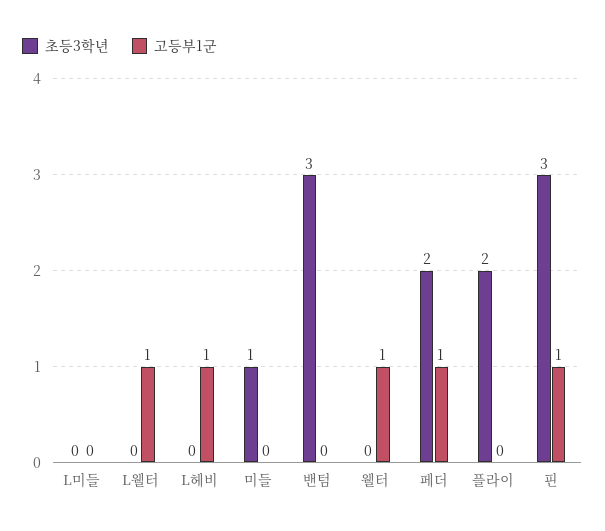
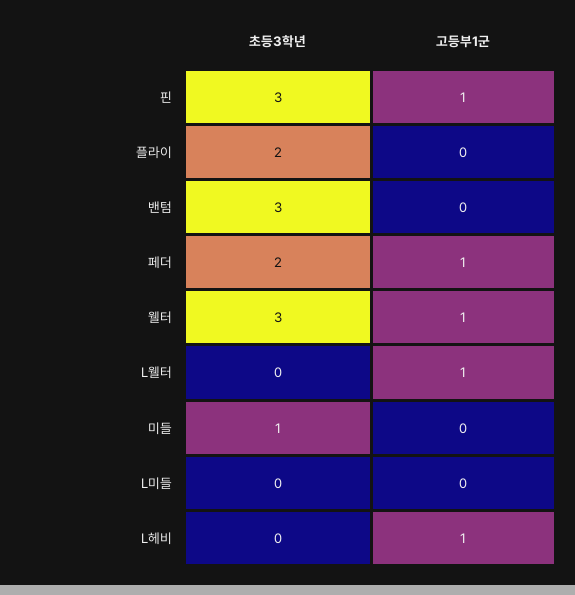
  {
    "초등3학년": {
      "L미들": 0,
      "L웰터": 0,
      "L헤비": 0,
      "미들": 1,
      "밴텀": 3,
-     "웰터": 0,
+     "웰터": 3,
      "페더": 2,
      "플라이": 2,
      "핀": 3
    },
    "고등부1군": {
      "L미들": 0,
      "L웰터": 1,
      "L헤비": 1,
      "미들": 0,
      "밴텀": 0,
      "웰터": 1,
      "페더": 1,
      "플라이": 0,
      "핀": 1
    }
  }

